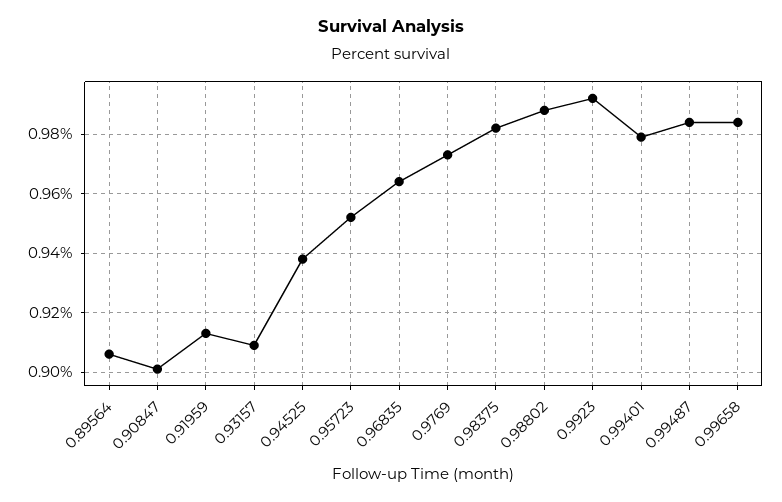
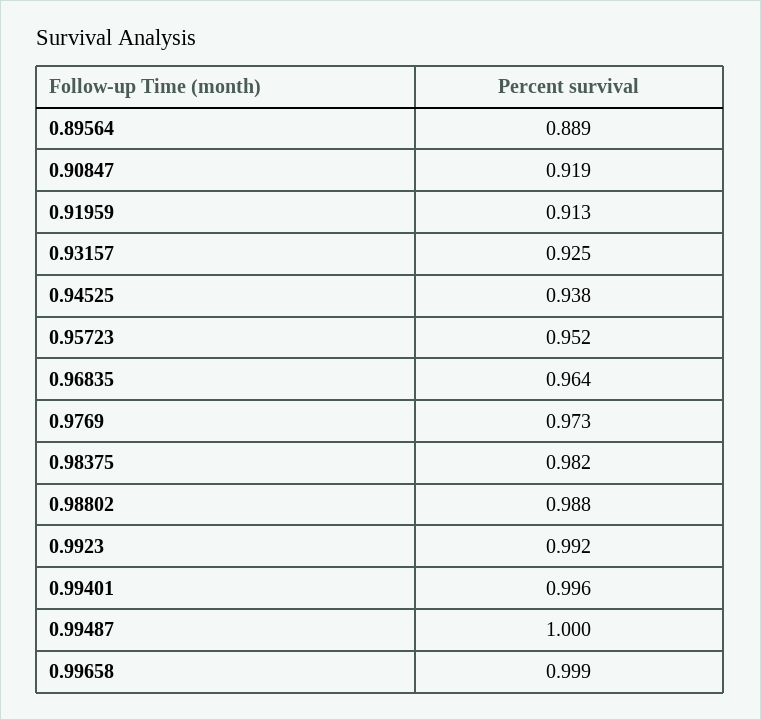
  {
-   "0.89564": 0.905,
+   "0.89564": 0.889,
-   "0.90847": 0.9,
+   "0.90847": 0.919,
    "0.91959": 0.913,
-   "0.93157": 0.91,
+   "0.93157": 0.925,
    "0.94525": 0.938,
    "0.95723": 0.952,
    "0.96835": 0.964,
    "0.9769": 0.973,
    "0.98375": 0.982,
    "0.98802": 0.988,
    "0.9923": 0.992,
-   "0.99401": 0.98,
+   "0.99401": 0.996,
-   "0.99487": 0.985,
+   "0.99487": 1,
-   "0.99658": 0.985
+   "0.99658": 0.999
  }

